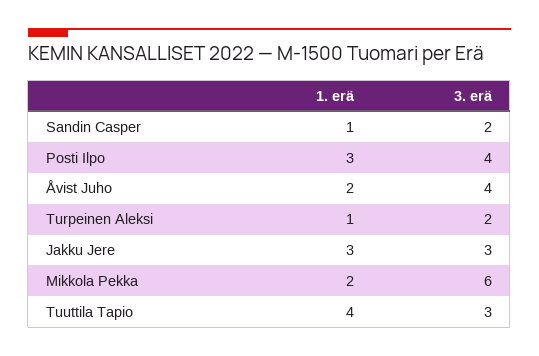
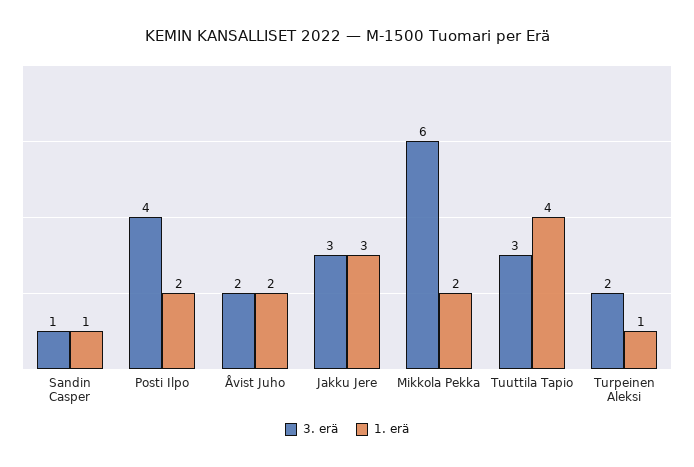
  {
    "1. erä": {
      "Sandin Casper": 1,
-     "Posti Ilpo": 3,
+     "Posti Ilpo": 2,
      "Åvist Juho": 2,
      "Turpeinen Aleksi": 1,
      "Jakku Jere": 3,
      "Mikkola Pekka": 2,
      "Tuuttila Tapio": 4
    },
    "3. erä": {
-     "Sandin Casper": 2,
+     "Sandin Casper": 1,
      "Posti Ilpo": 4,
-     "Åvist Juho": 4,
+     "Åvist Juho": 2,
      "Turpeinen Aleksi": 2,
      "Jakku Jere": 3,
      "Mikkola Pekka": 6,
      "Tuuttila Tapio": 3
    }
  }

